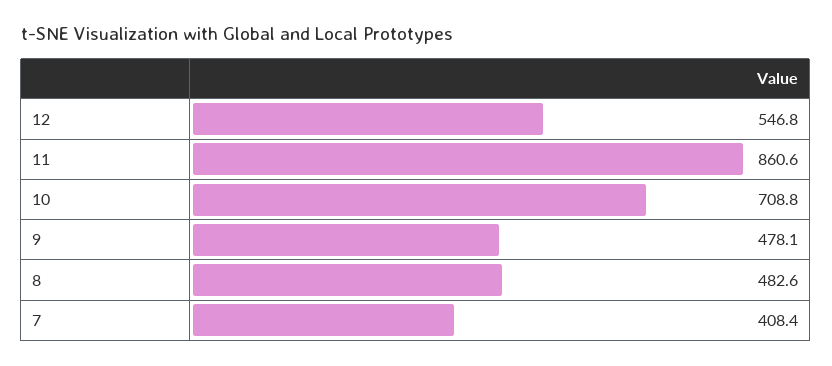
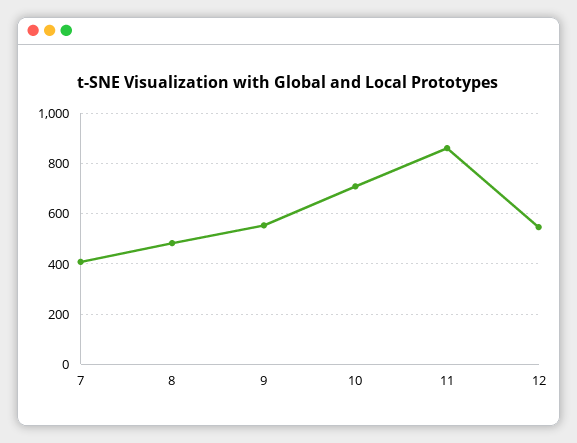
  {
    "12": 546.8,
    "11": 860.6,
    "10": 708.8,
-   "9": 478.1,
+   "9": 550,
    "8": 482.6,
    "7": 408.4
  }

